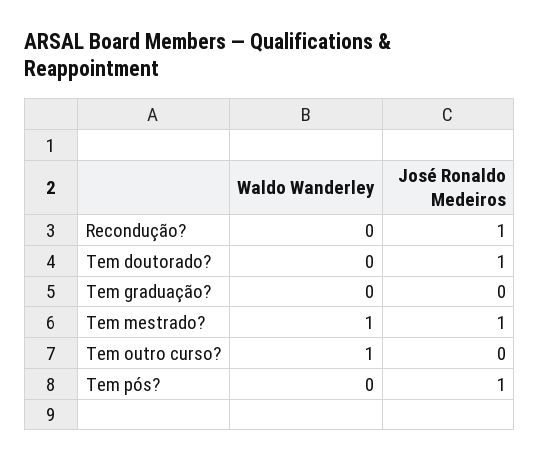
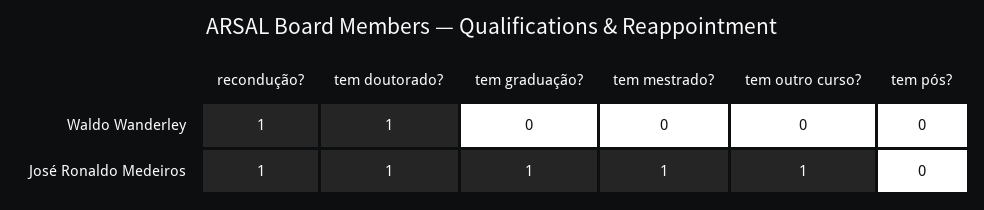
  {
    "Waldo Wanderley": {
-     "Recondução?": 0,
+     "Recondução?": 1,
-     "Tem doutorado?": 0,
+     "Tem doutorado?": 1,
      "Tem graduação?": 0,
-     "Tem mestrado?": 1,
+     "Tem mestrado?": 0,
-     "Tem outro curso?": 1,
+     "Tem outro curso?": 0,
      "Tem pós?": 0
    },
    "José Ronaldo Medeiros": {
      "Recondução?": 1,
      "Tem doutorado?": 1,
-     "Tem graduação?": 0,
+     "Tem graduação?": 1,
      "Tem mestrado?": 1,
-     "Tem outro curso?": 0,
+     "Tem outro curso?": 1,
-     "Tem pós?": 1
+     "Tem pós?": 0
    }
  }

